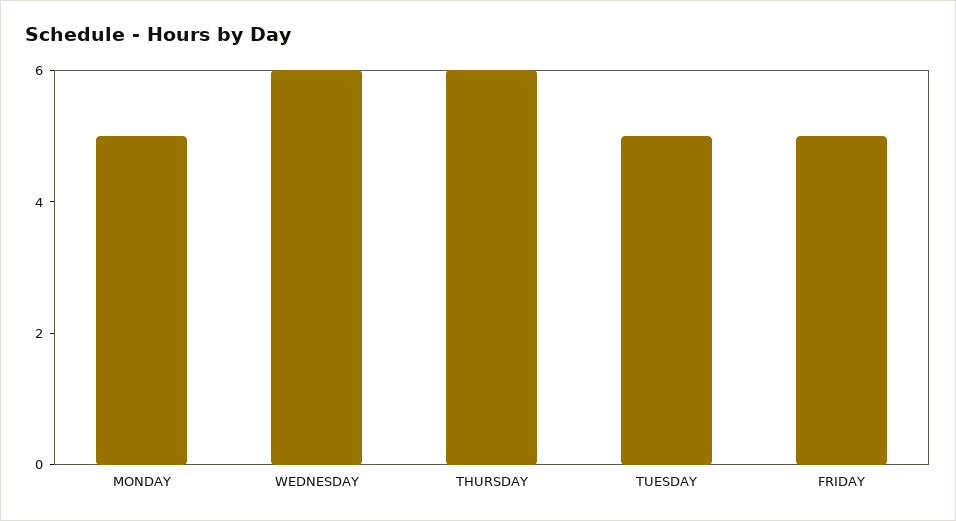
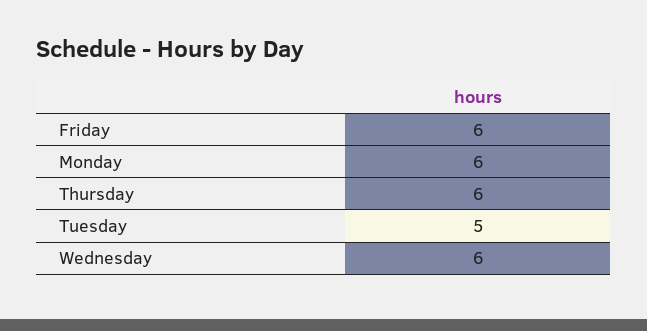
  {
-   "MONDAY": 5,
+   "MONDAY": 6,
    "WEDNESDAY": 6,
    "THURSDAY": 6,
    "TUESDAY": 5,
-   "FRIDAY": 5
+   "FRIDAY": 6
  }

